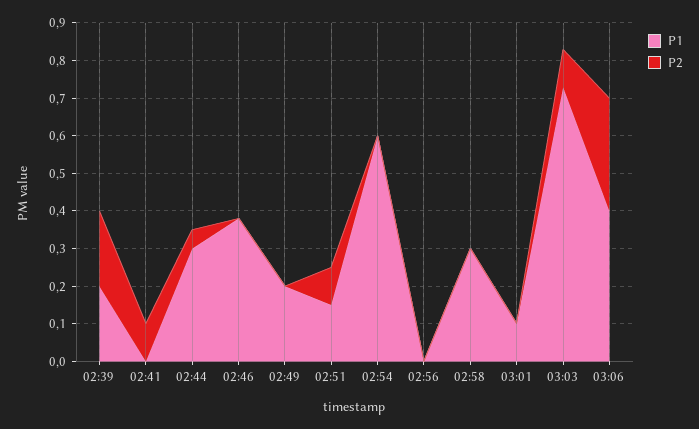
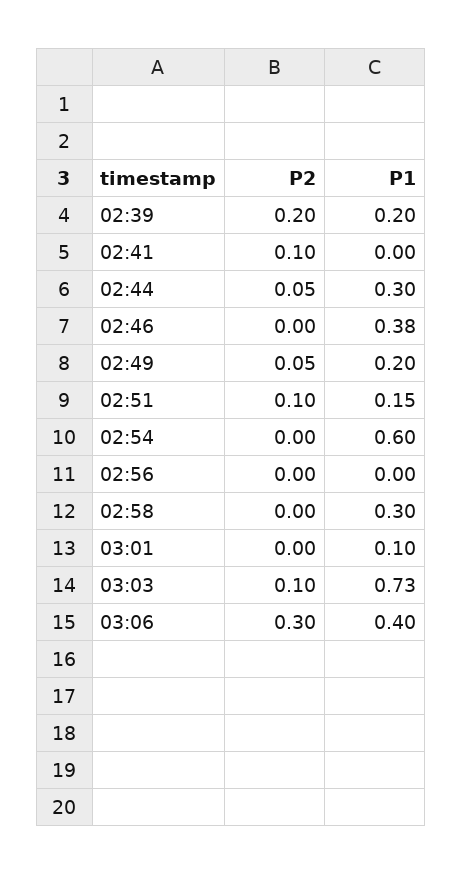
  {
    "P1": {
      "02:39": 0.2,
      "02:41": 0,
      "02:44": 0.3,
      "02:46": 0.38,
      "02:49": 0.2,
      "02:51": 0.15,
      "02:54": 0.6,
      "02:56": 0,
      "02:58": 0.3,
      "03:01": 0.1,
      "03:03": 0.73,
      "03:06": 0.4
    },
    "P2": {
      "02:39": 0.2,
      "02:41": 0.1,
      "02:44": 0.05,
      "02:46": 0,
-     "02:49": 0,
+     "02:49": 0.05,
      "02:51": 0.1,
      "02:54": 0,
      "02:56": 0,
      "02:58": 0,
      "03:01": 0,
      "03:03": 0.1,
      "03:06": 0.3
    }
  }

